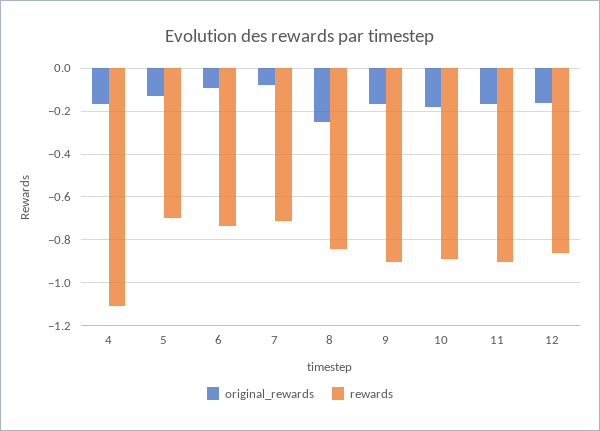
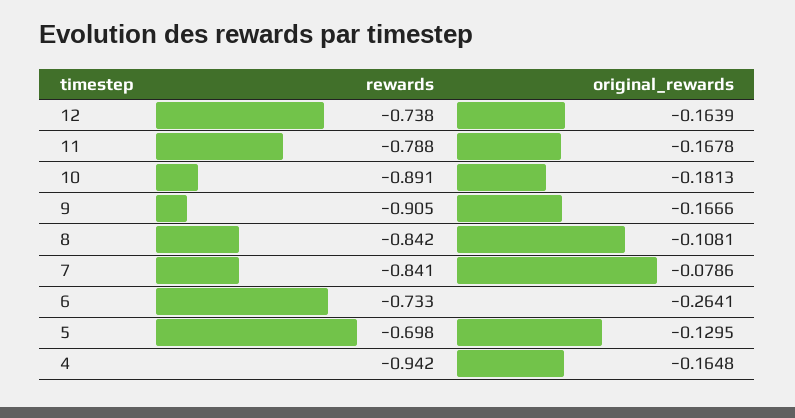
  {
    "original_rewards": {
      "4": -0.1648,
      "5": -0.1295,
-     "6": -0.1,
+     "6": -0.2641,
      "7": -0.0786,
-     "8": -0.25,
+     "8": -0.1081,
      "9": -0.1666,
      "10": -0.1813,
      "11": -0.1678,
      "12": -0.1639
    },
    "rewards": {
-     "4": -1.1,
+     "4": -0.942,
      "5": -0.698,
      "6": -0.733,
-     "7": -0.7,
+     "7": -0.841,
      "8": -0.842,
      "9": -0.905,
      "10": -0.891,
-     "11": -0.9,
+     "11": -0.788,
-     "12": -0.85
+     "12": -0.738
    }
  }

